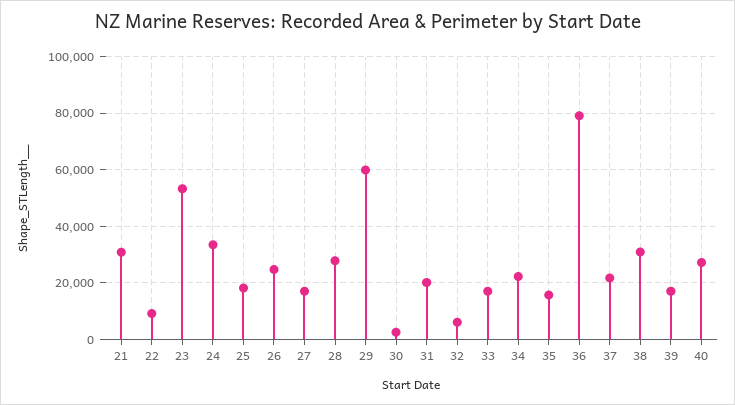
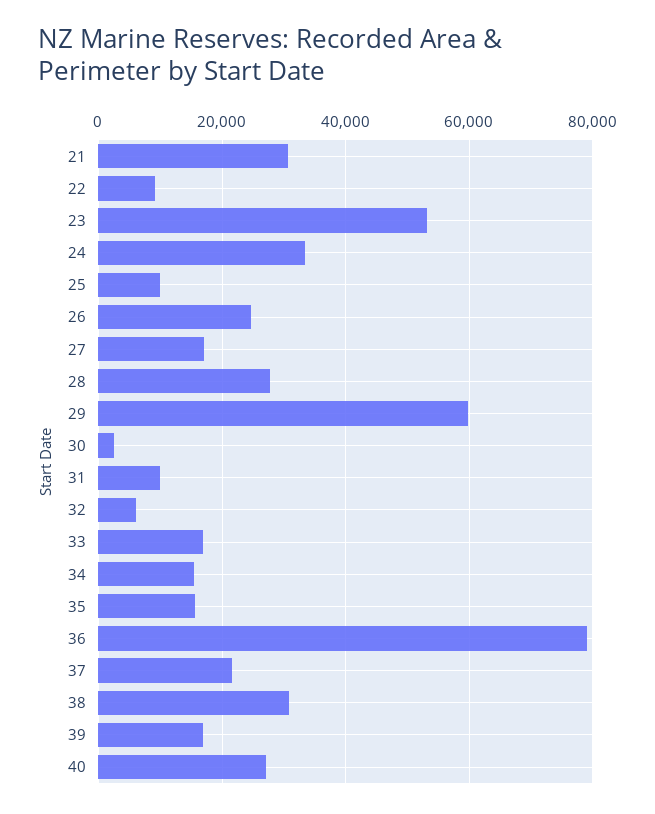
  {
    "21": 30000,
    "22": 10000,
    "23": 54000,
    "24": 34000,
-   "25": 17500,
+   "25": 10000,
    "26": 24000,
    "27": 16000,
    "28": 28000,
    "29": 60000,
    "30": 2000,
-   "31": 20000,
+   "31": 10000,
    "32": 6000,
    "33": 16000,
-   "34": 22500,
+   "34": 16000,
    "35": 16000,
    "36": 80000,
    "37": 22000,
    "38": 30000,
    "39": 16000,
    "40": 28000
  }

